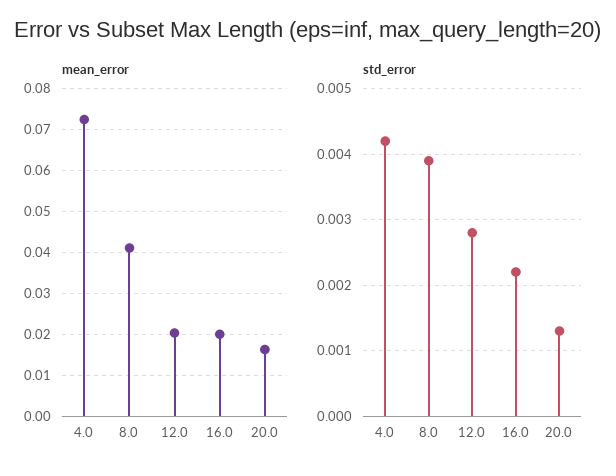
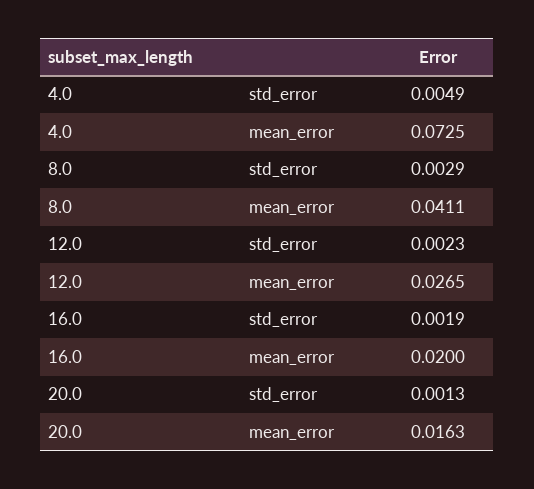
  {
    "mean_error": {
      "4.0": 0.0725,
      "8.0": 0.0411,
-     "12.0": 0.02,
+     "12.0": 0.0265,
      "16.0": 0.02,
      "20.0": 0.0163
    },
    "std_error": {
-     "4.0": 0.0042,
+     "4.0": 0.0049,
-     "8.0": 0.0039,
+     "8.0": 0.0029,
-     "12.0": 0.0028,
+     "12.0": 0.0023,
-     "16.0": 0.0022,
+     "16.0": 0.0019,
      "20.0": 0.0013
    }
  }

